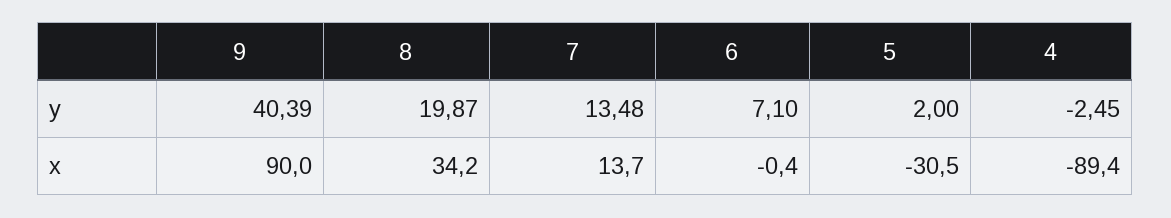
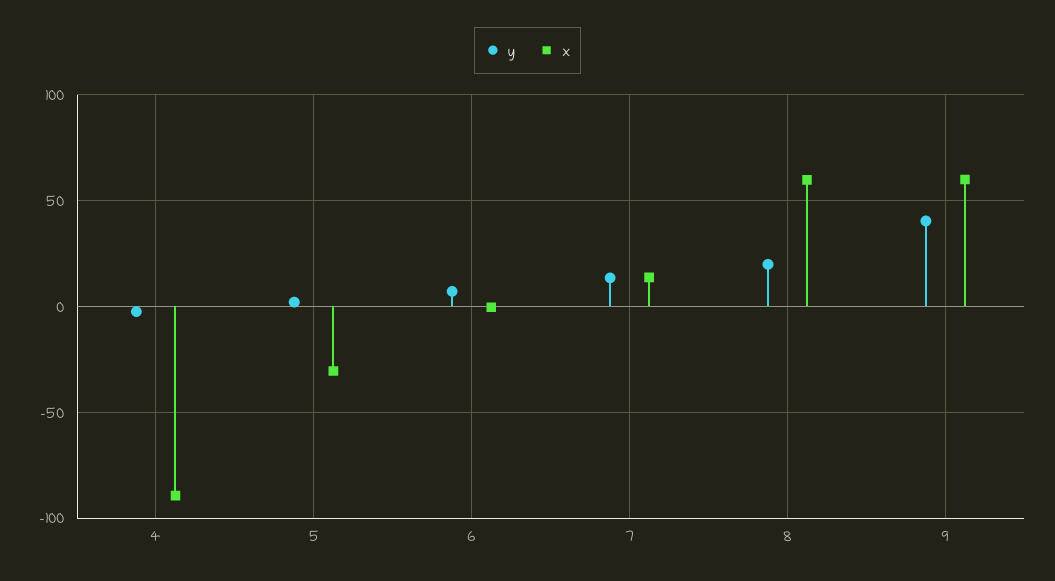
  {
    "y": {
      "9": 40.39,
      "8": 19.87,
      "7": 13.48,
      "6": 7.1,
      "5": 2,
      "4": -2.45
    },
    "x": {
-     "9": 90,
+     "9": 60,
-     "8": 34.2,
+     "8": 60,
      "7": 13.7,
      "6": -0.4,
      "5": -30.5,
      "4": -89.4
    }
  }

